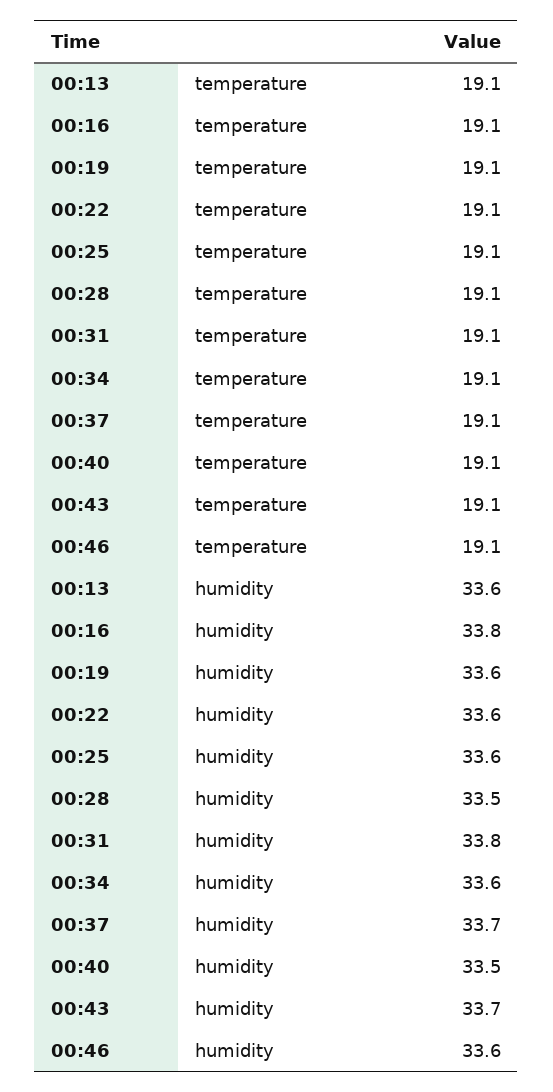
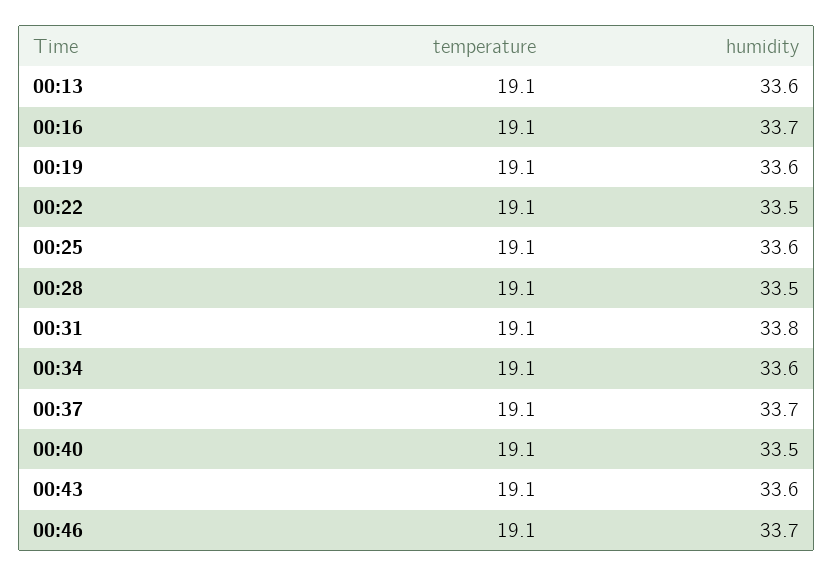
  {
    "00:13": {
      "temperature": 19.1,
      "humidity": 33.6
    },
    "00:16": {
      "temperature": 19.1,
-     "humidity": 33.8
+     "humidity": 33.7
    },
    "00:19": {
      "temperature": 19.1,
      "humidity": 33.6
    },
    "00:22": {
      "temperature": 19.1,
-     "humidity": 33.6
+     "humidity": 33.5
    },
    "00:25": {
      "temperature": 19.1,
      "humidity": 33.6
    },
    "00:28": {
      "temperature": 19.1,
      "humidity": 33.5
    },
    "00:31": {
      "temperature": 19.1,
      "humidity": 33.8
    },
    "00:34": {
      "temperature": 19.1,
      "humidity": 33.6
    },
    "00:37": {
      "temperature": 19.1,
      "humidity": 33.7
    },
    "00:40": {
      "temperature": 19.1,
      "humidity": 33.5
    },
    "00:43": {
      "temperature": 19.1,
-     "humidity": 33.7
+     "humidity": 33.6
    },
    "00:46": {
      "temperature": 19.1,
-     "humidity": 33.6
+     "humidity": 33.7
    }
  }

